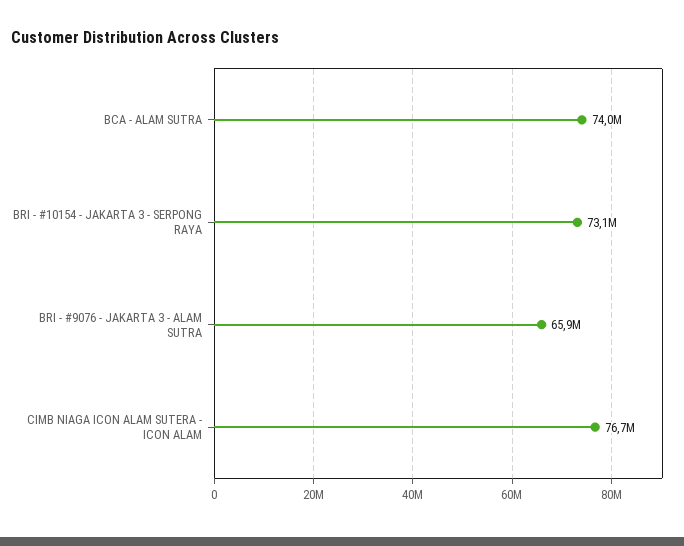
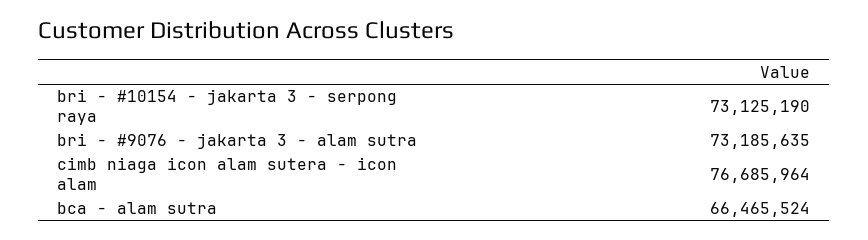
  {
-   "BCA - ALAM SUTRA": 74000000,
+   "BCA - ALAM SUTRA": 66465524,
    "BRI - #10154 - JAKARTA 3 - SERPONG RAYA": 73125190,
-   "BRI - #9076 - JAKARTA 3 - ALAM SUTRA": 65900000,
+   "BRI - #9076 - JAKARTA 3 - ALAM SUTRA": 73185635,
    "CIMB NIAGA ICON ALAM SUTERA - ICON ALAM": 76685964
  }

